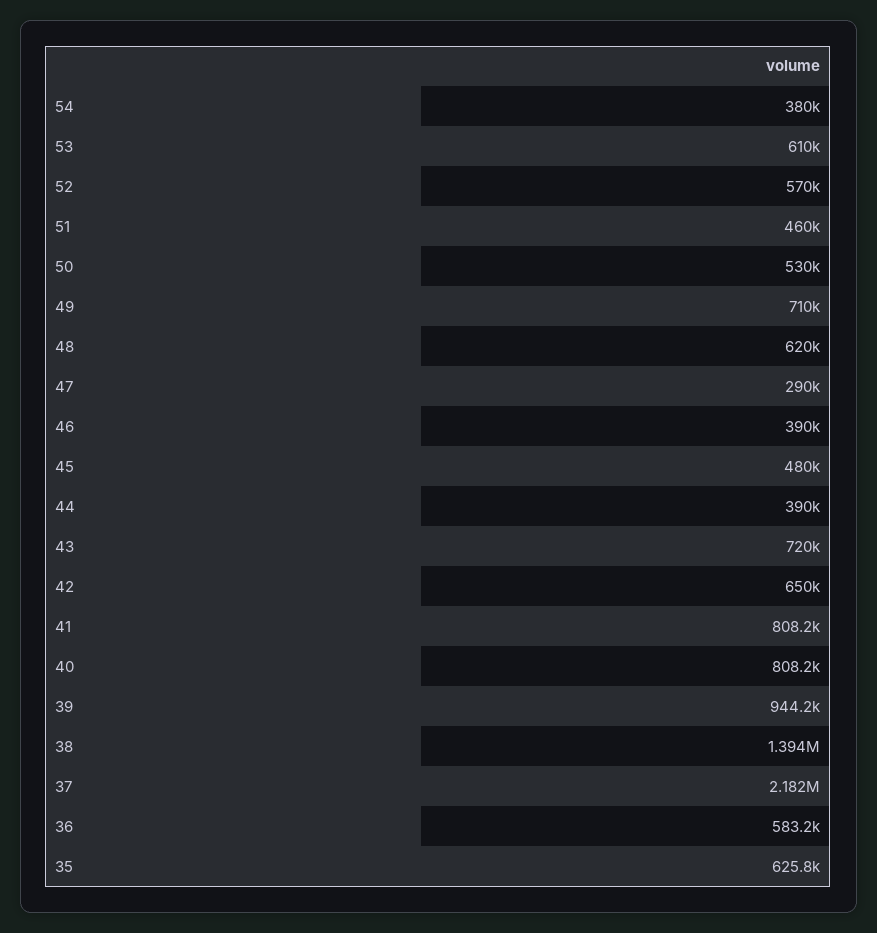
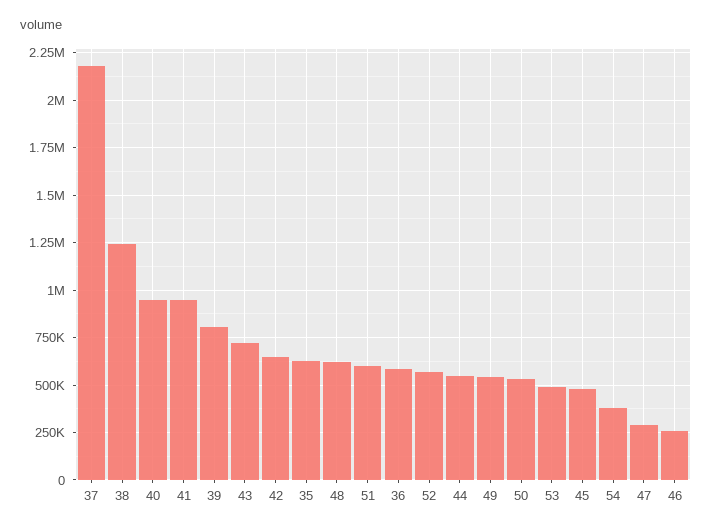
  {
    "54": 380000,
-   "53": 610000,
+   "53": 500000,
    "52": 570000,
-   "51": 460000,
+   "51": 600000,
    "50": 530000,
-   "49": 710000,
+   "49": 550000,
    "48": 620000,
    "47": 290000,
-   "46": 390000,
+   "46": 250000,
    "45": 480000,
-   "44": 390000,
+   "44": 550000,
    "43": 720000,
    "42": 650000,
-   "41": 808200,
+   "41": 950000,
-   "40": 808200,
+   "40": 950000,
-   "39": 944200,
+   "39": 800000,
-   "38": 1394000,
+   "38": 1250000,
    "37": 2182000,
    "36": 583200,
    "35": 625800
  }

